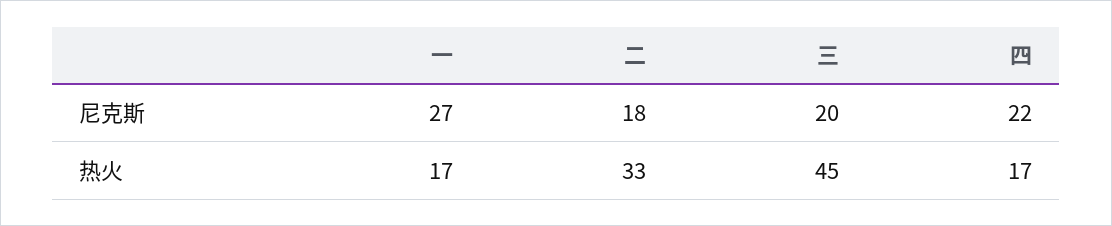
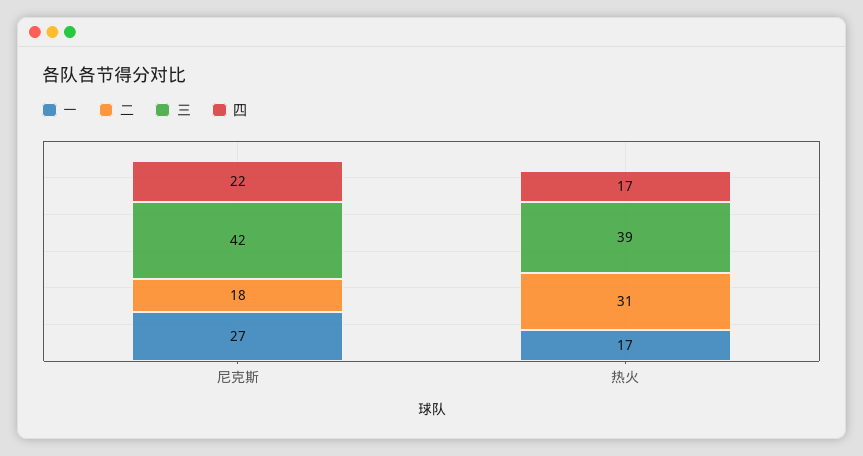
  {
    "一": {
      "尼克斯": 27,
      "热火": 17
    },
    "二": {
      "尼克斯": 18,
-     "热火": 33
+     "热火": 31
    },
    "三": {
-     "尼克斯": 20,
+     "尼克斯": 42,
-     "热火": 45
+     "热火": 39
    },
    "四": {
      "尼克斯": 22,
      "热火": 17
    }
  }

